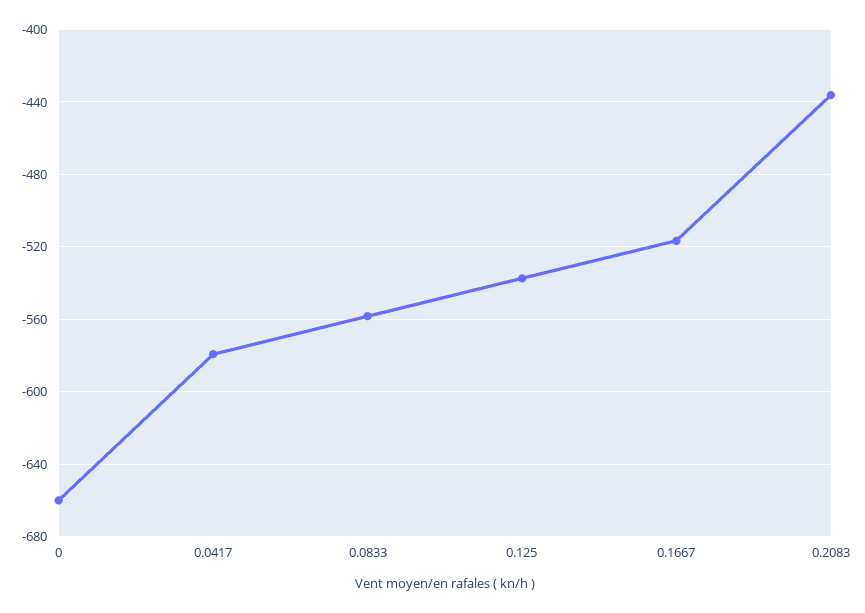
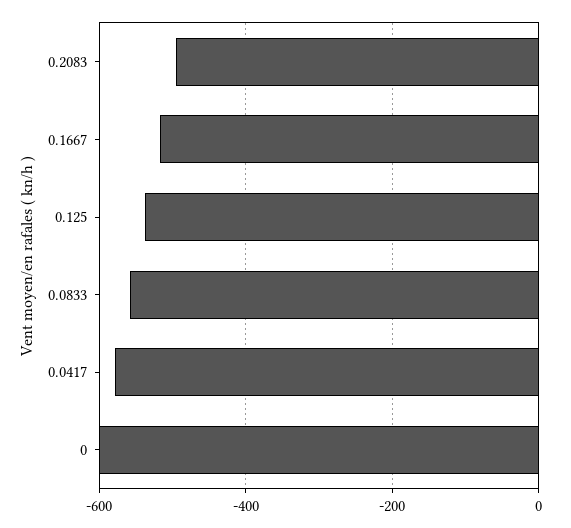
  {
-   "0": -660,
+   "0": -600,
    "0.0417": -580,
    "0.0833": -560,
    "0.125": -540,
    "0.1667": -515,
-   "0.2083": -435
+   "0.2083": -500
  }

